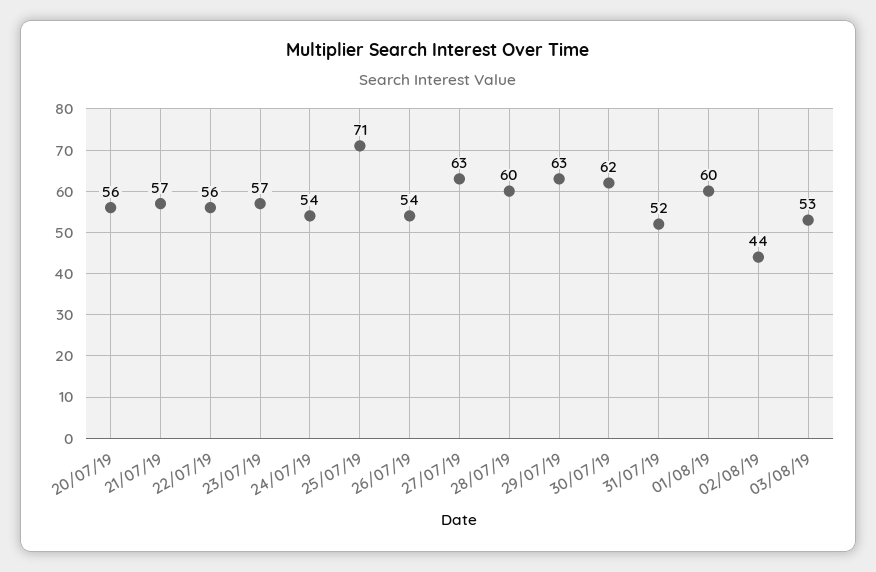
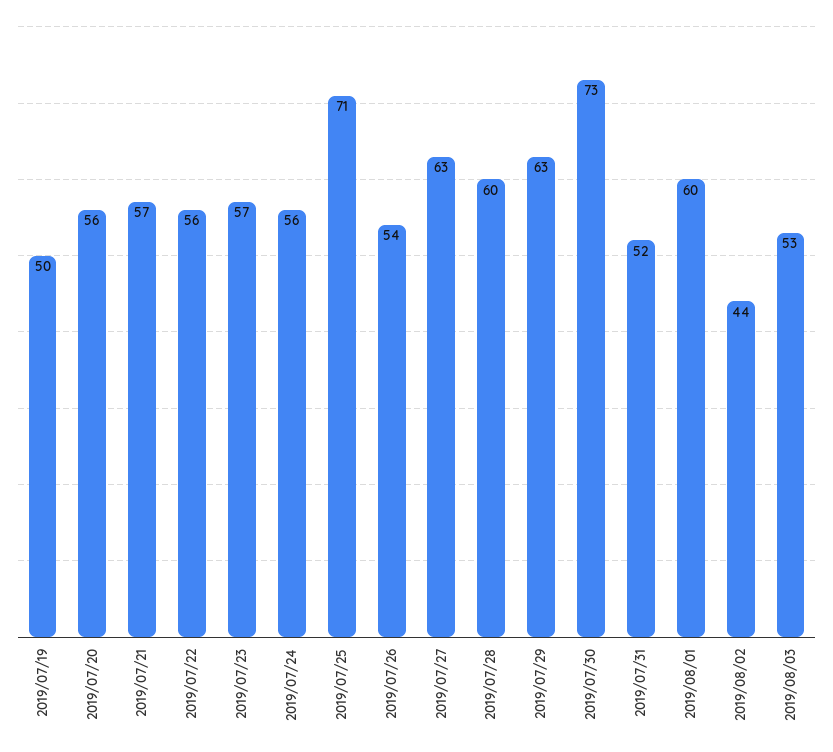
  {
    "20/07/19": 56,
    "21/07/19": 57,
    "22/07/19": 56,
    "23/07/19": 57,
-   "24/07/19": 54,
+   "24/07/19": 56,
    "25/07/19": 71,
    "26/07/19": 54,
    "27/07/19": 63,
    "28/07/19": 60,
    "29/07/19": 63,
-   "30/07/19": 62,
+   "30/07/19": 73,
    "31/07/19": 52,
    "01/08/19": 60,
    "02/08/19": 44,
-   "03/08/19": 53
+   "03/08/19": 53,
+   "2019/07/19": 50
  }

